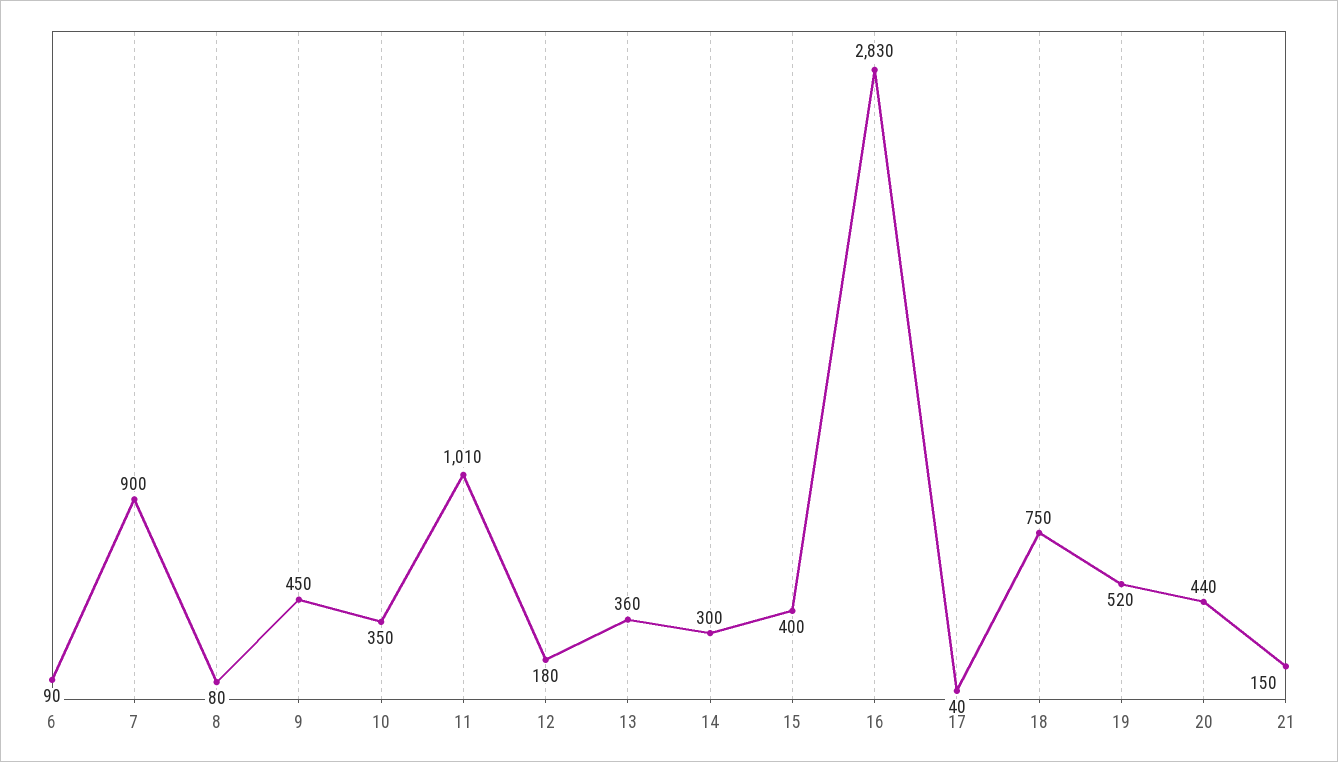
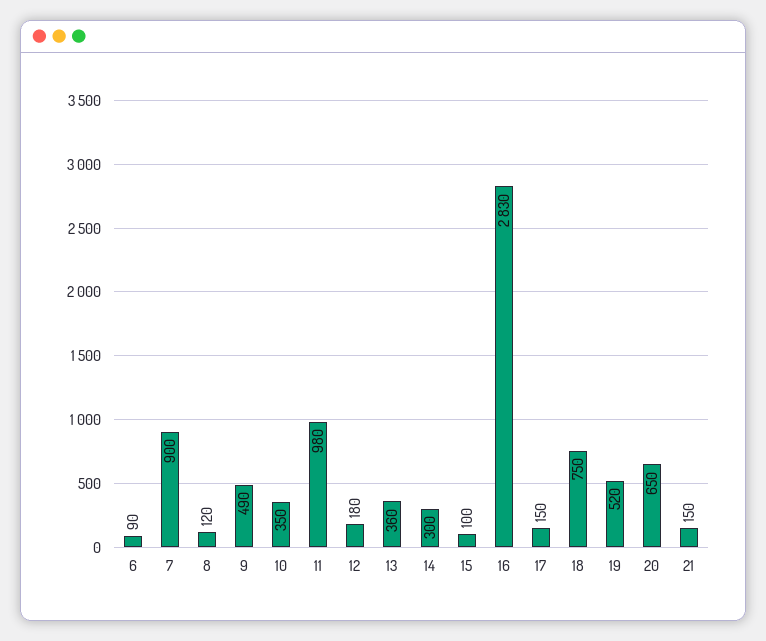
  {
    "6": 90,
    "7": 900,
-   "8": 80,
+   "8": 120,
-   "9": 450,
+   "9": 490,
    "10": 350,
-   "11": 1010,
+   "11": 980,
    "12": 180,
    "13": 360,
    "14": 300,
-   "15": 400,
+   "15": 100,
    "16": 2830,
-   "17": 40,
+   "17": 150,
    "18": 750,
    "19": 520,
-   "20": 440,
+   "20": 650,
    "21": 150
  }

